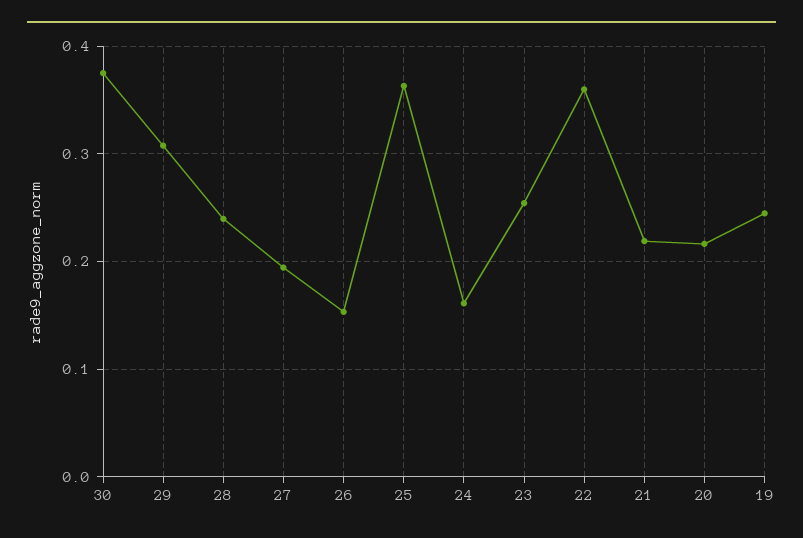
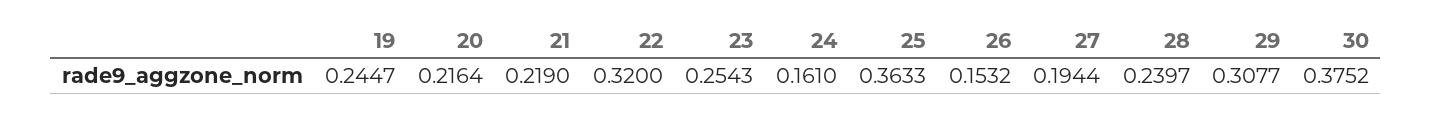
  {
    "30": 0.3752,
    "29": 0.3077,
    "28": 0.2397,
    "27": 0.1944,
    "26": 0.1532,
    "25": 0.3633,
    "24": 0.161,
    "23": 0.2543,
-   "22": 0.36,
+   "22": 0.32,
    "21": 0.219,
    "20": 0.2164,
    "19": 0.2447
  }

